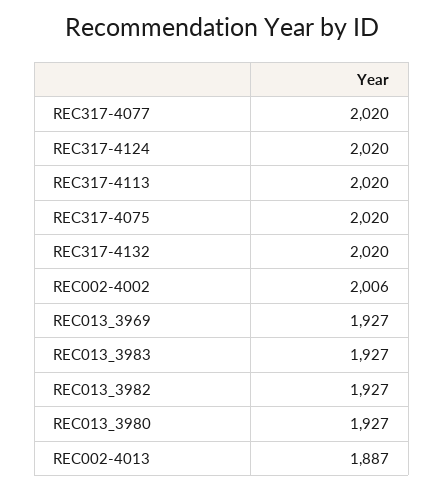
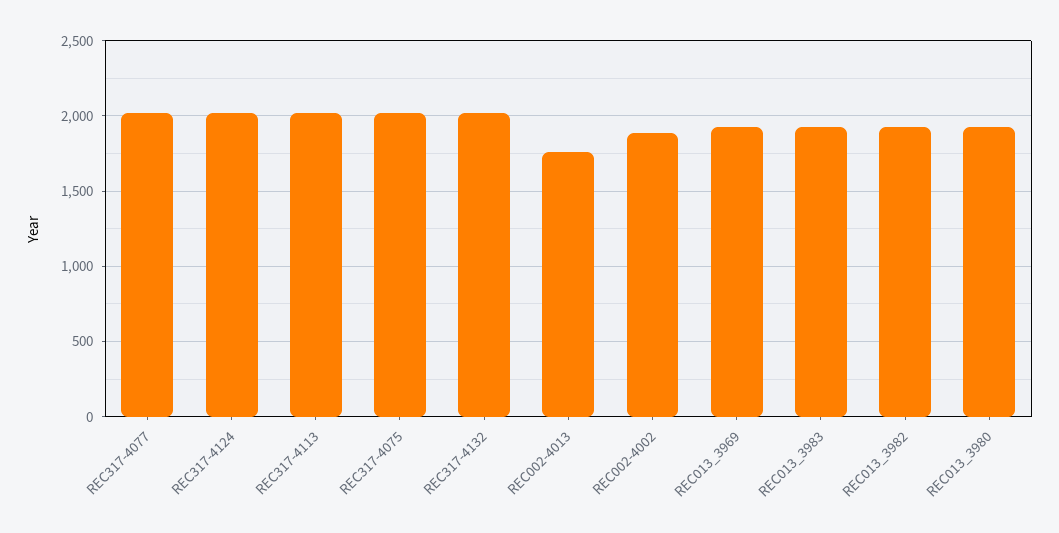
  {
    "REC317-4077": 2020,
    "REC317-4124": 2020,
    "REC317-4113": 2020,
    "REC317-4075": 2020,
    "REC317-4132": 2020,
-   "REC002-4002": 2006,
+   "REC002-4002": 1900,
    "REC013_3969": 1927,
    "REC013_3983": 1927,
    "REC013_3982": 1927,
    "REC013_3980": 1927,
-   "REC002-4013": 1887
+   "REC002-4013": 1750
  }

